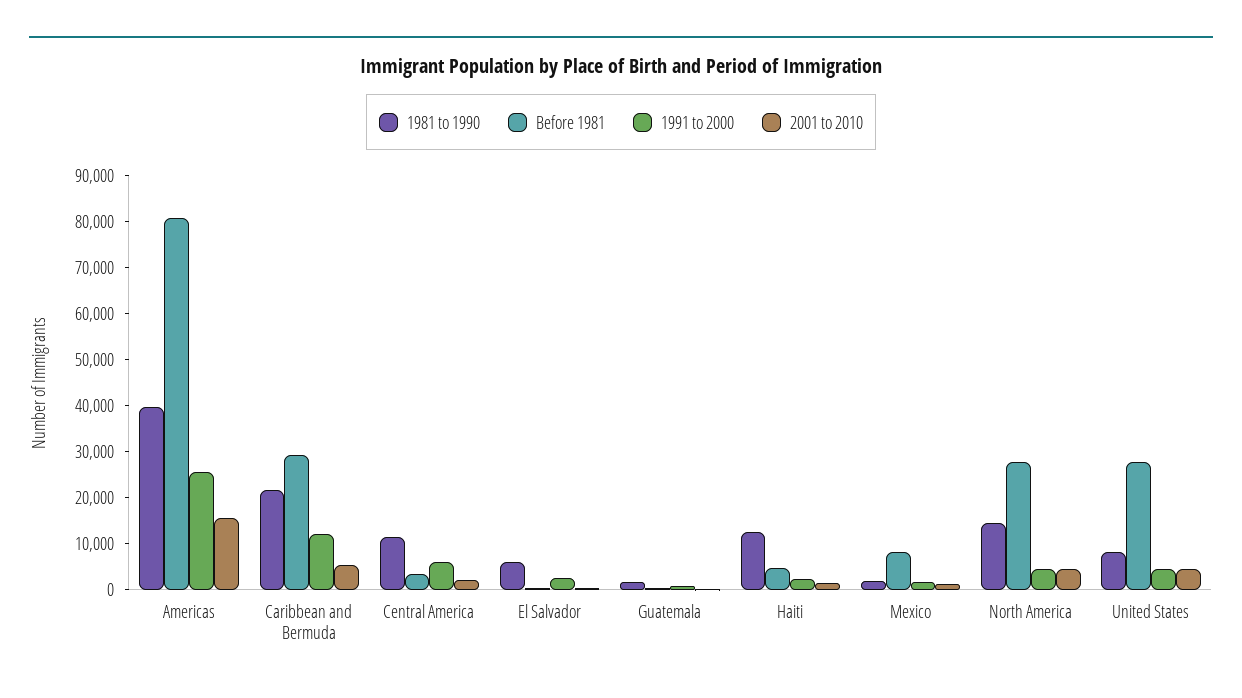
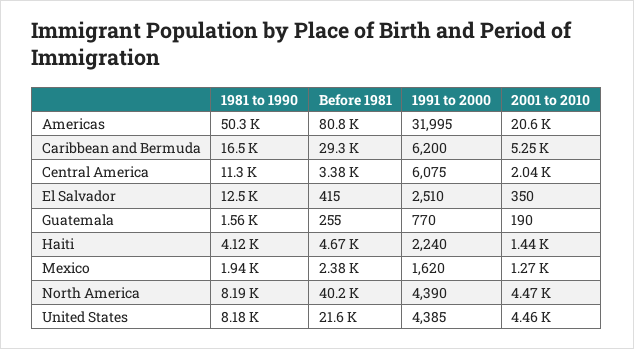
  {
    "1981 to 1990": {
-     "Americas": 40000,
+     "Americas": 50300,
-     "Caribbean and Bermuda": 22000,
+     "Caribbean and Bermuda": 16500,
      "Central America": 11300,
-     "El Salvador": 6000,
+     "El Salvador": 12500,
      "Guatemala": 1560,
-     "Haiti": 12000,
+     "Haiti": 4120,
      "Mexico": 1940,
-     "North America": 14000,
+     "North America": 8190,
      "United States": 8180
    },
    "Before 1981": {
      "Americas": 80800,
      "Caribbean and Bermuda": 29300,
      "Central America": 3380,
      "El Salvador": 415,
      "Guatemala": 255,
      "Haiti": 4670,
-     "Mexico": 8000,
+     "Mexico": 2380,
-     "North America": 28000,
+     "North America": 40200,
-     "United States": 28000
+     "United States": 21600
    },
    "1991 to 2000": {
-     "Americas": 26000,
+     "Americas": 31995,
-     "Caribbean and Bermuda": 12000,
+     "Caribbean and Bermuda": 6200,
      "Central America": 6075,
      "El Salvador": 2510,
      "Guatemala": 770,
      "Haiti": 2240,
      "Mexico": 1620,
      "North America": 4390,
      "United States": 4385
    },
    "2001 to 2010": {
-     "Americas": 16000,
+     "Americas": 20600,
      "Caribbean and Bermuda": 5250,
      "Central America": 2040,
      "El Salvador": 350,
      "Guatemala": 190,
      "Haiti": 1440,
      "Mexico": 1270,
      "North America": 4470,
      "United States": 4460
    }
  }

